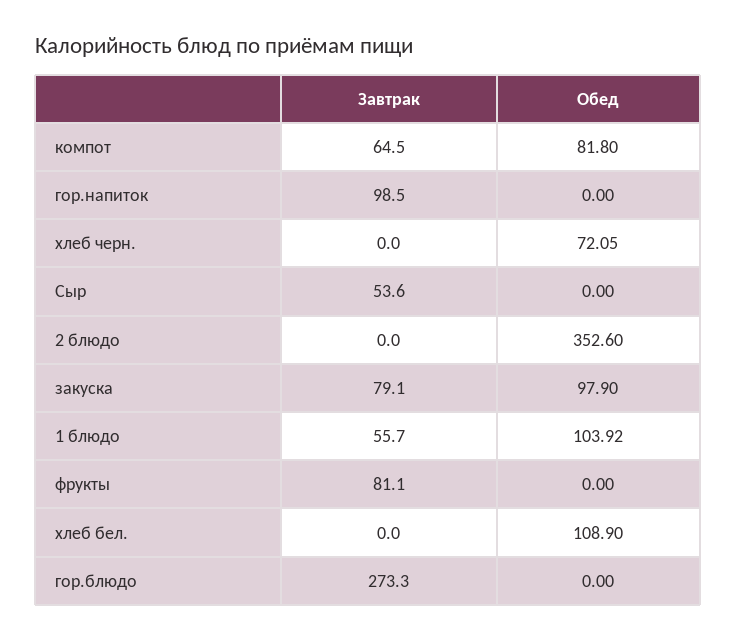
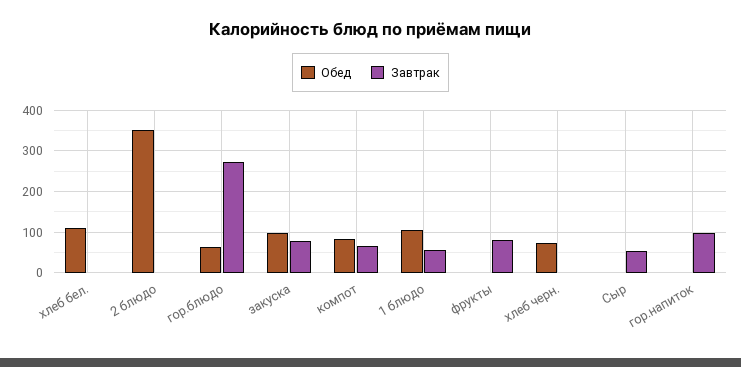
  {
    "Завтрак": {
      "компот": 64.5,
      "гор.напиток": 98.5,
      "хлеб черн.": 0,
      "Сыр": 53.6,
      "2 блюдо": 0,
      "закуска": 79.1,
      "1 блюдо": 55.7,
      "фрукты": 81.1,
      "хлеб бел.": 0,
      "гор.блюдо": 273.3
    },
    "Обед": {
      "компот": 81.8,
      "гор.напиток": 0,
      "хлеб черн.": 72.05,
      "Сыр": 0,
      "2 блюдо": 352.6,
      "закуска": 97.9,
      "1 блюдо": 103.92,
      "фрукты": 0,
      "хлеб бел.": 108.9,
-     "гор.блюдо": 0
+     "гор.блюдо": 60
    }
  }

